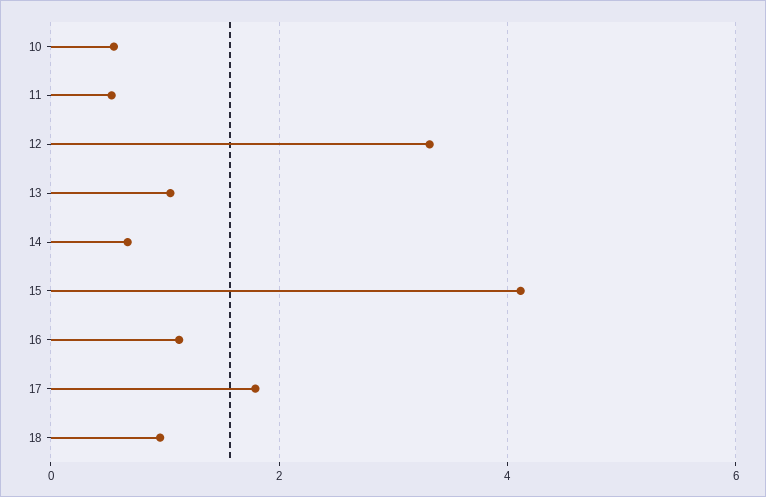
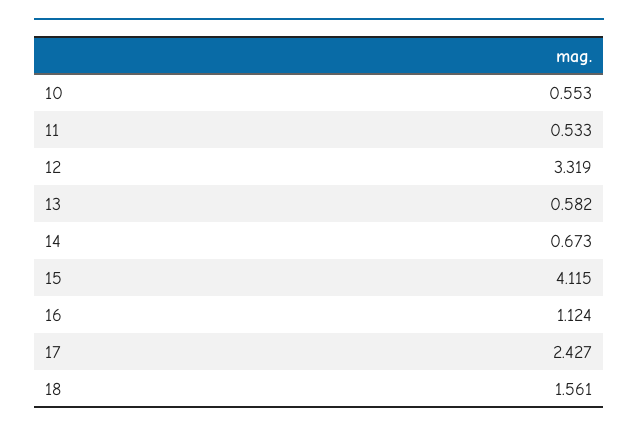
  {
    "10": 0.553,
    "11": 0.533,
    "12": 3.319,
-   "13": 1,
+   "13": 0.582,
    "14": 0.673,
    "15": 4.115,
    "16": 1.124,
-   "17": 1.8,
+   "17": 2.427,
-   "18": 1
+   "18": 1.561
  }

